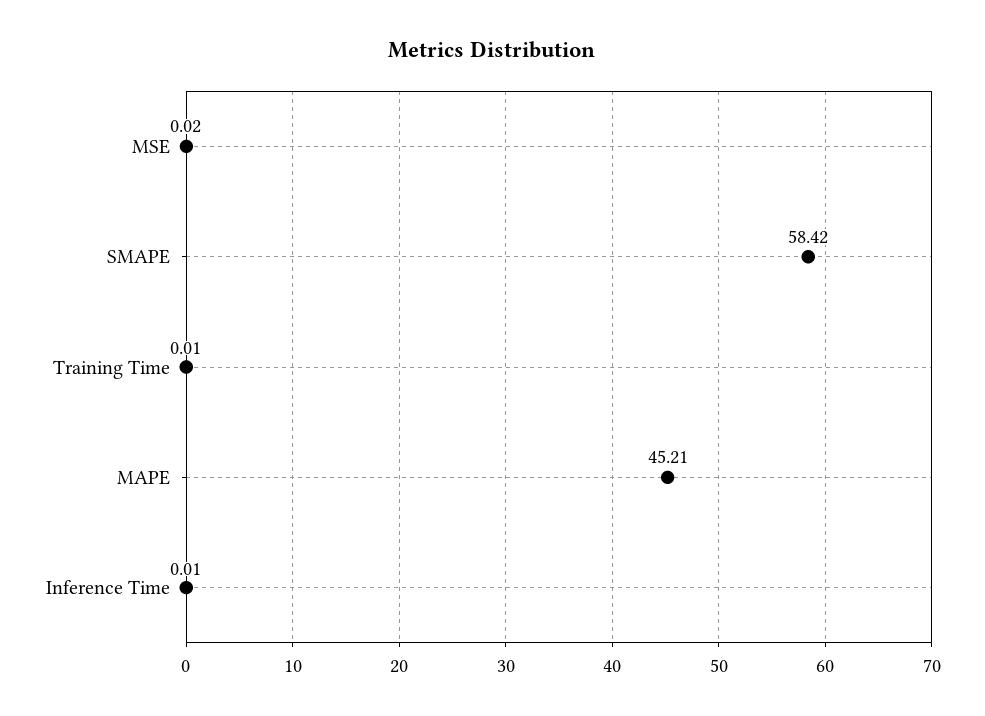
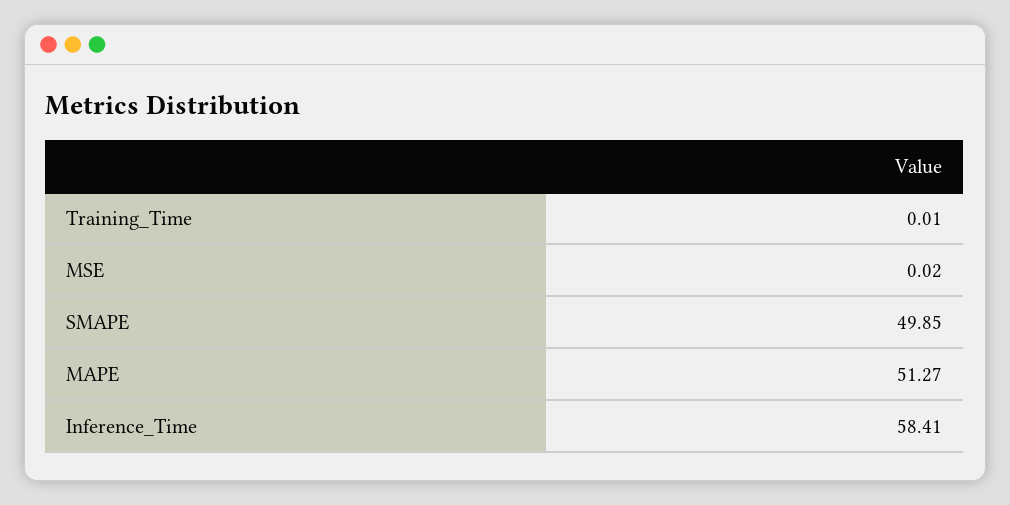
  {
    "MSE": 0.02,
-   "SMAPE": 58.42,
+   "SMAPE": 49.85,
    "Training Time": 0.01,
-   "MAPE": 45.21,
+   "MAPE": 51.27,
-   "Inference Time": 0.01
+   "Inference Time": 58.41
  }

